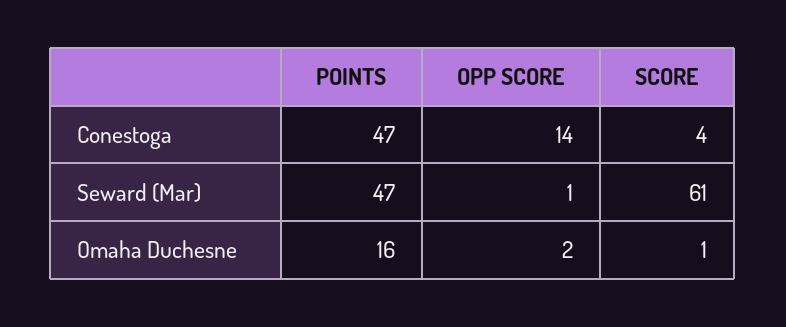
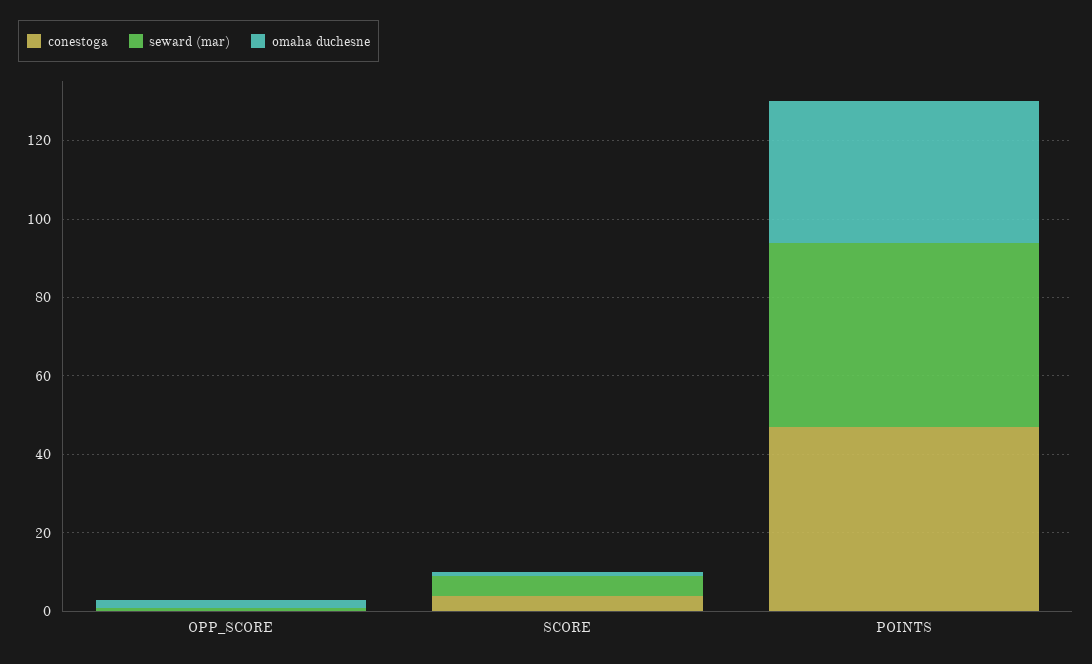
  {
    "Conestoga": {
      "POINTS": 47,
-     "OPP SCORE": 14,
+     "OPP SCORE": 0,
      "SCORE": 4
    },
    "Seward (Mar)": {
      "POINTS": 47,
      "OPP SCORE": 1,
-     "SCORE": 61
+     "SCORE": 5
    },
    "Omaha Duchesne": {
-     "POINTS": 16,
+     "POINTS": 35,
      "OPP SCORE": 2,
      "SCORE": 1
    }
  }

